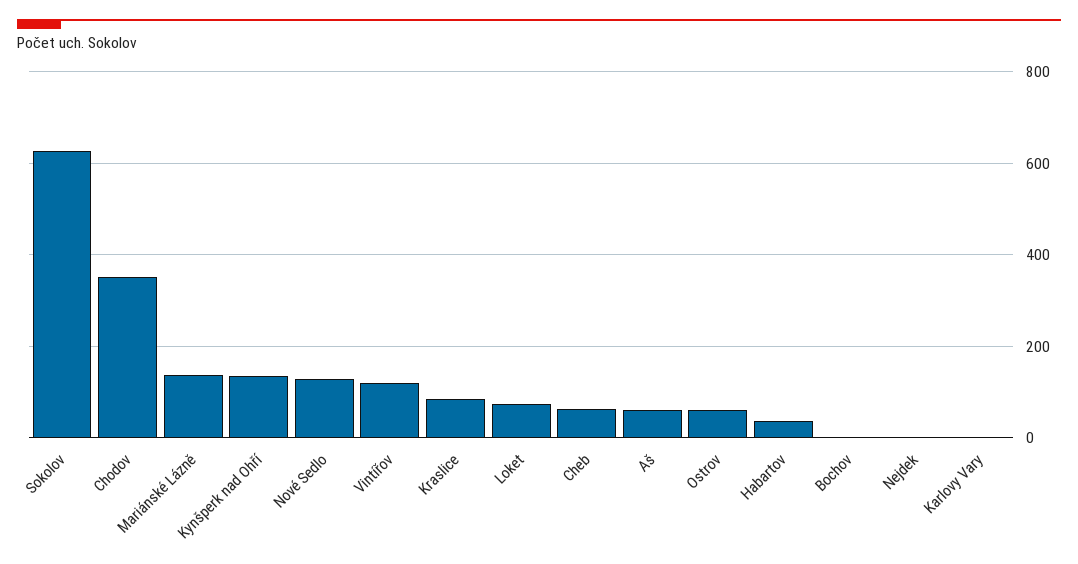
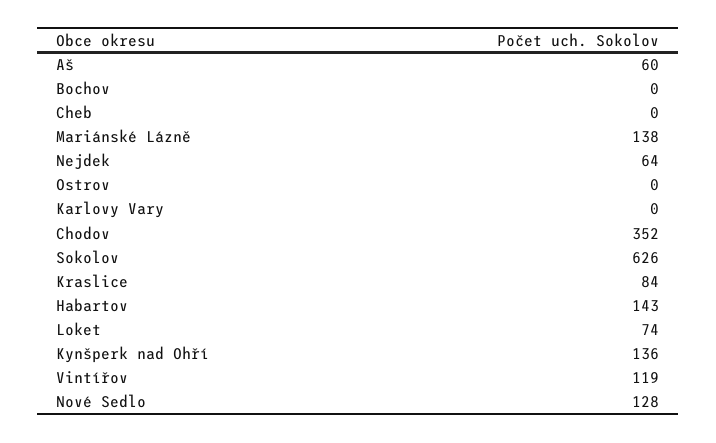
  {
    "Sokolov": 626,
    "Chodov": 352,
    "Mariánské Lázně": 138,
    "Kynšperk nad Ohří": 136,
    "Nové Sedlo": 128,
    "Vintířov": 119,
    "Kraslice": 84,
    "Loket": 74,
-   "Cheb": 60,
+   "Cheb": 0,
    "Aš": 60,
-   "Ostrov": 60,
+   "Ostrov": 0,
-   "Habartov": 40,
+   "Habartov": 143,
    "Bochov": 0,
-   "Nejdek": 0,
+   "Nejdek": 64,
    "Karlovy Vary": 0
  }

